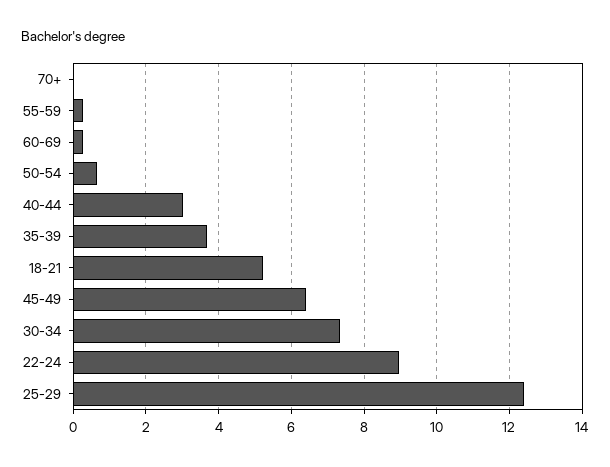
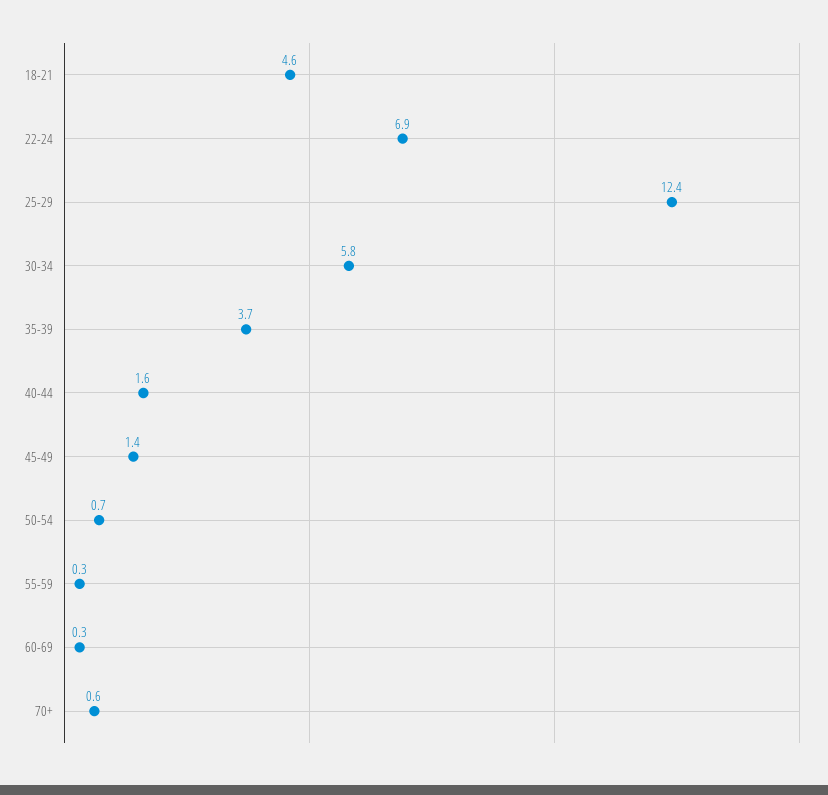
  {
-   "70+": 0,
+   "70+": 0.6,
    "55-59": 0.3,
    "60-69": 0.3,
    "50-54": 0.7,
-   "40-44": 3,
+   "40-44": 1.6,
    "35-39": 3.7,
-   "18-21": 5.2,
+   "18-21": 4.6,
-   "45-49": 6.4,
+   "45-49": 1.4,
-   "30-34": 7.4,
+   "30-34": 5.8,
-   "22-24": 9,
+   "22-24": 6.9,
    "25-29": 12.4
  }

